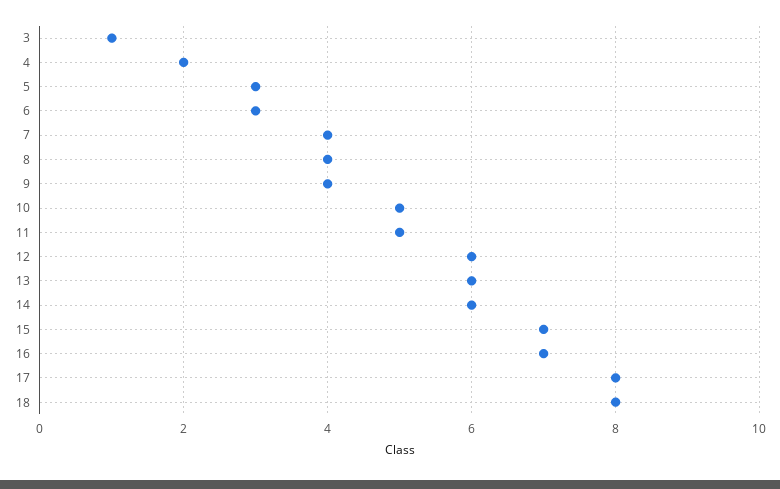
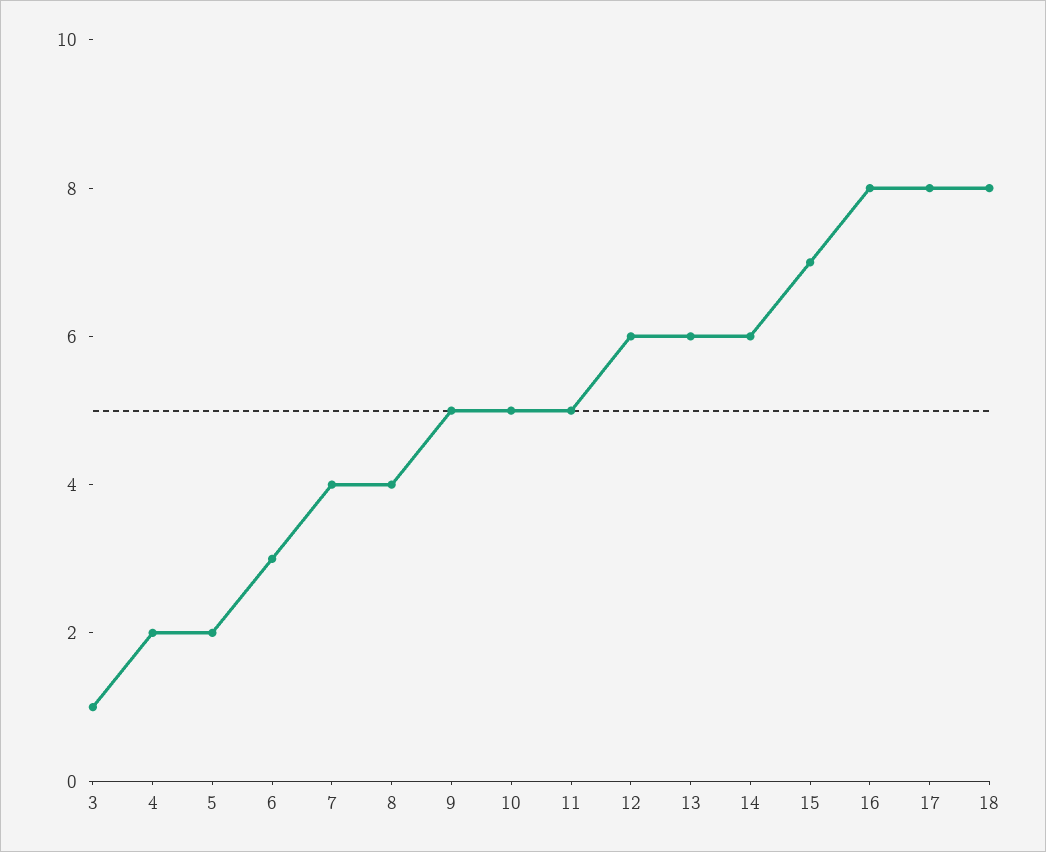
  {
    "3": 1,
    "4": 2,
-   "5": 3,
+   "5": 2,
    "6": 3,
    "7": 4,
    "8": 4,
-   "9": 4,
+   "9": 5,
    "10": 5,
    "11": 5,
    "12": 6,
    "13": 6,
    "14": 6,
    "15": 7,
-   "16": 7,
+   "16": 8,
    "17": 8,
    "18": 8
  }

